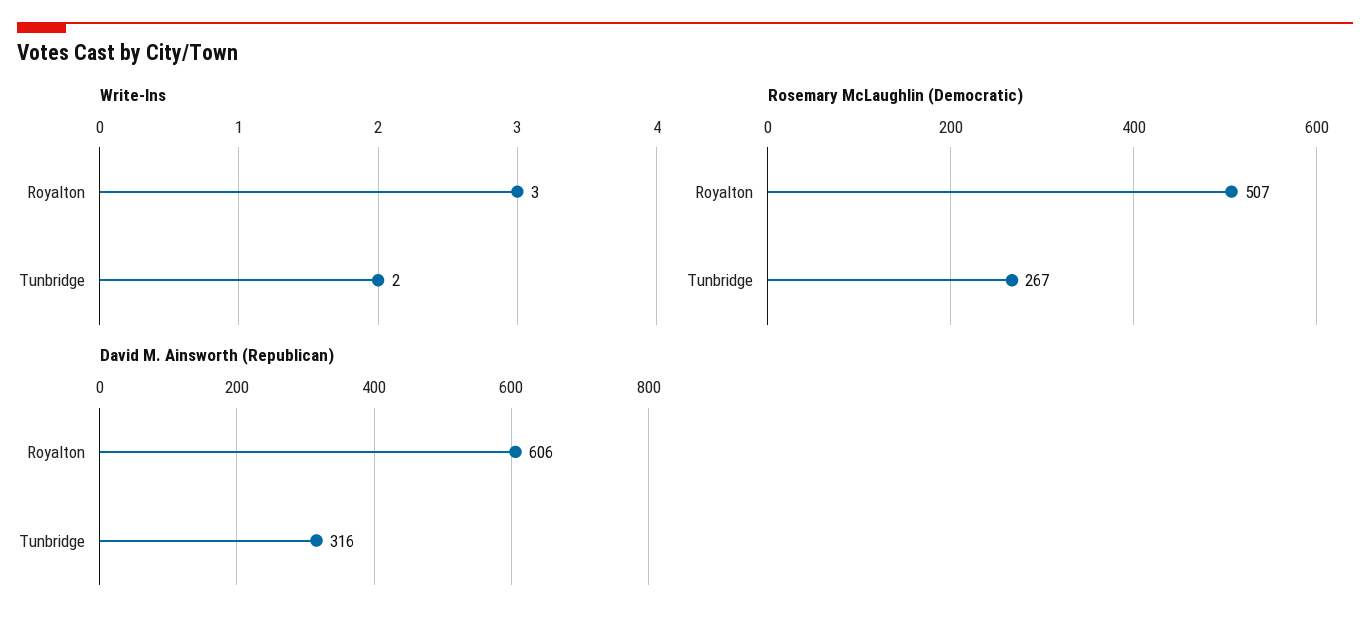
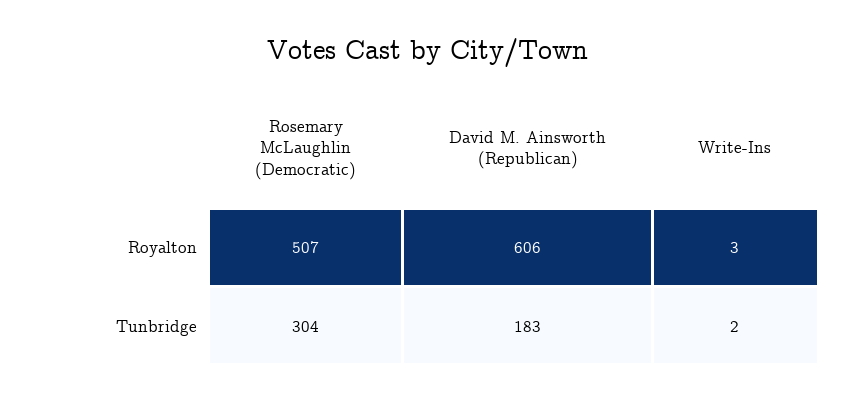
  {
    "Write-Ins": {
      "Royalton": 3,
      "Tunbridge": 2
    },
    "Rosemary McLaughlin (Democratic)": {
      "Royalton": 507,
-     "Tunbridge": 267
+     "Tunbridge": 304
    },
    "David M. Ainsworth (Republican)": {
      "Royalton": 606,
-     "Tunbridge": 316
+     "Tunbridge": 183
    }
  }

